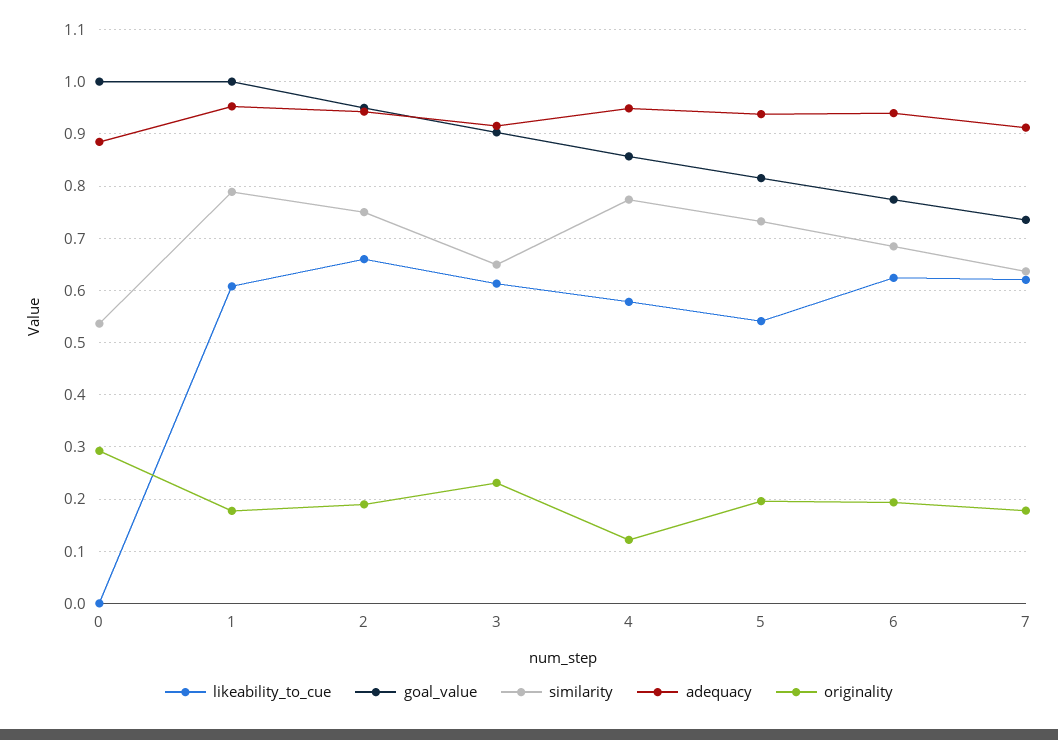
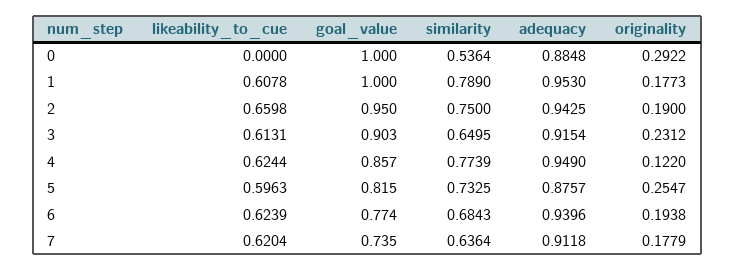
  {
    "likeability_to_cue": {
      "0": 0,
      "1": 0.6078,
      "2": 0.6598,
      "3": 0.6131,
-     "4": 0.58,
+     "4": 0.6244,
-     "5": 0.54,
+     "5": 0.5963,
      "6": 0.6239,
      "7": 0.6204
    },
    "goal_value": {
      "0": 1,
      "1": 1,
      "2": 0.95,
      "3": 0.903,
      "4": 0.857,
      "5": 0.815,
      "6": 0.774,
      "7": 0.735
    },
    "similarity": {
      "0": 0.5364,
      "1": 0.789,
      "2": 0.75,
      "3": 0.6495,
      "4": 0.7739,
      "5": 0.7325,
      "6": 0.6843,
      "7": 0.6364
    },
    "adequacy": {
      "0": 0.8848,
      "1": 0.953,
      "2": 0.9425,
      "3": 0.9154,
      "4": 0.949,
-     "5": 0.94,
+     "5": 0.8757,
      "6": 0.9396,
      "7": 0.9118
    },
    "originality": {
      "0": 0.2922,
      "1": 0.1773,
      "2": 0.19,
      "3": 0.2312,
      "4": 0.122,
-     "5": 0.2,
+     "5": 0.2547,
      "6": 0.1938,
      "7": 0.1779
    }
  }

